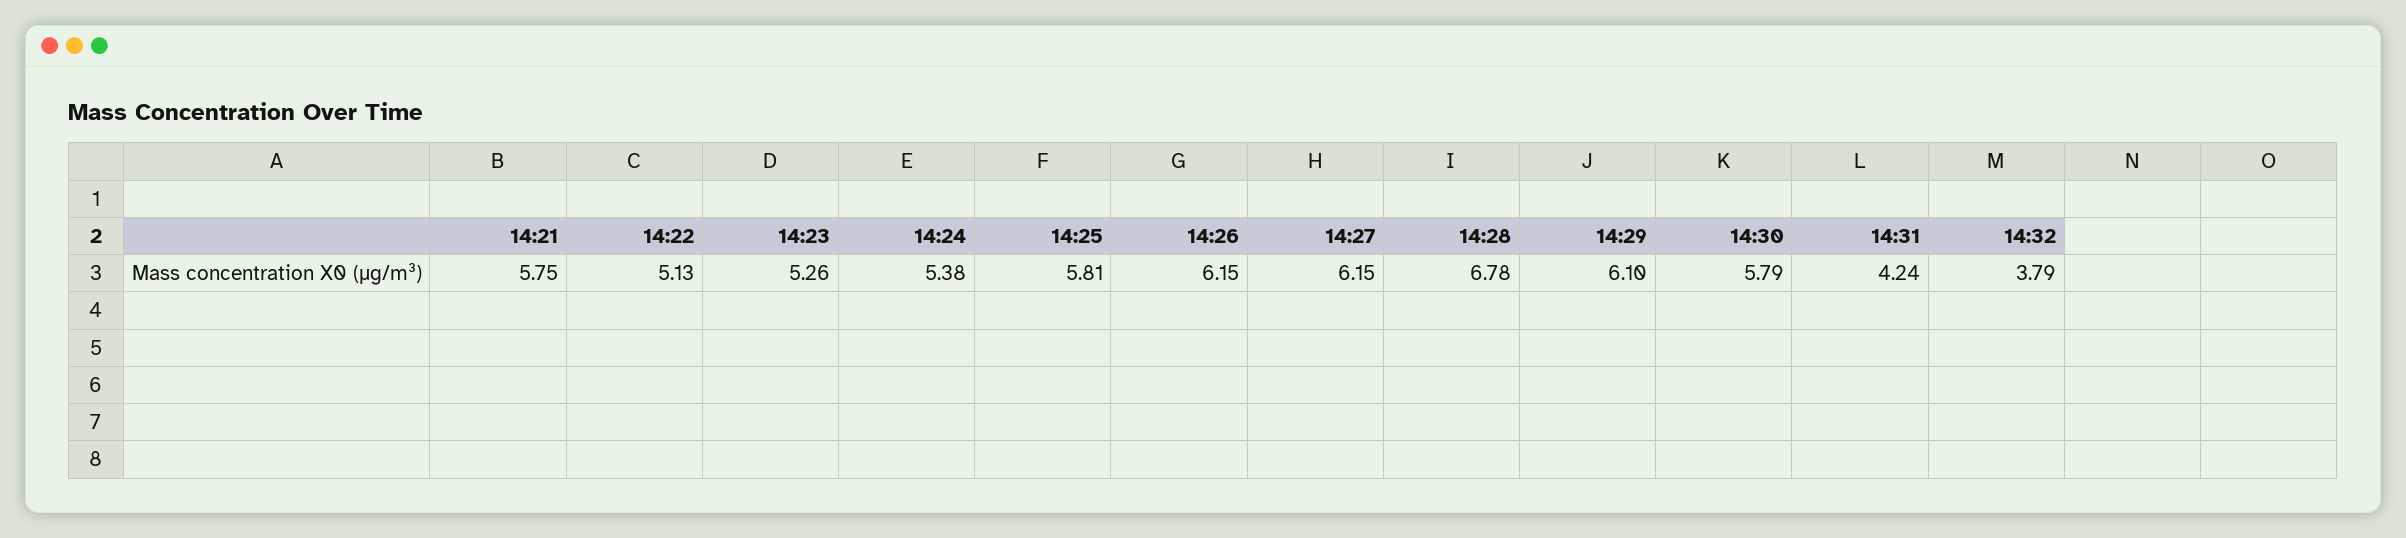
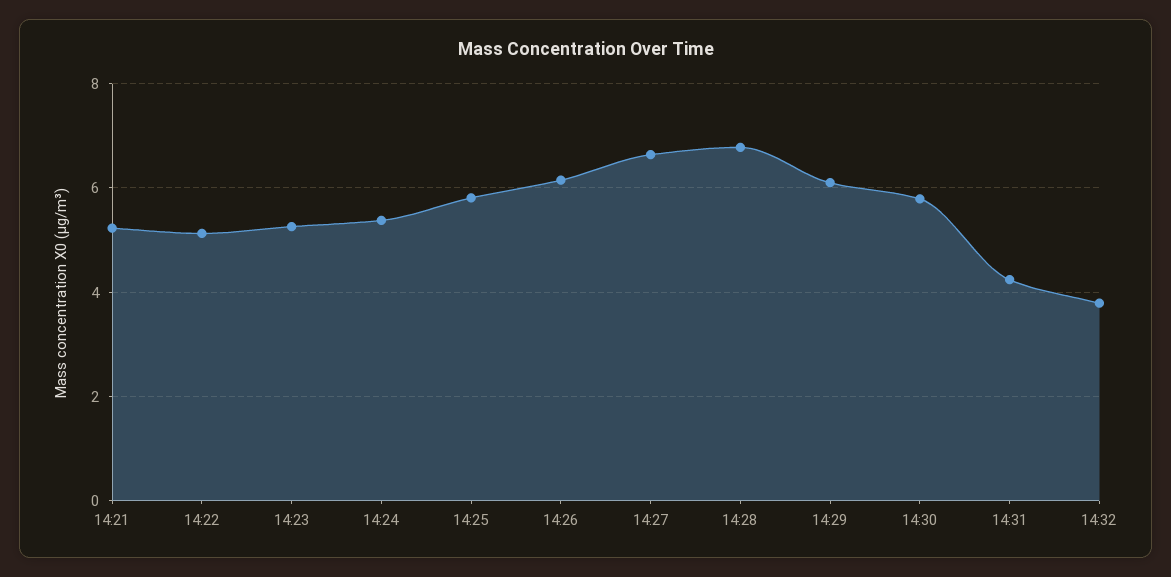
  {
-   "14:21": 5.75,
+   "14:21": 5.2,
    "14:22": 5.13,
    "14:23": 5.26,
    "14:24": 5.38,
    "14:25": 5.81,
    "14:26": 6.15,
-   "14:27": 6.15,
+   "14:27": 6.6,
    "14:28": 6.78,
    "14:29": 6.1,
    "14:30": 5.79,
    "14:31": 4.24,
    "14:32": 3.79
  }

